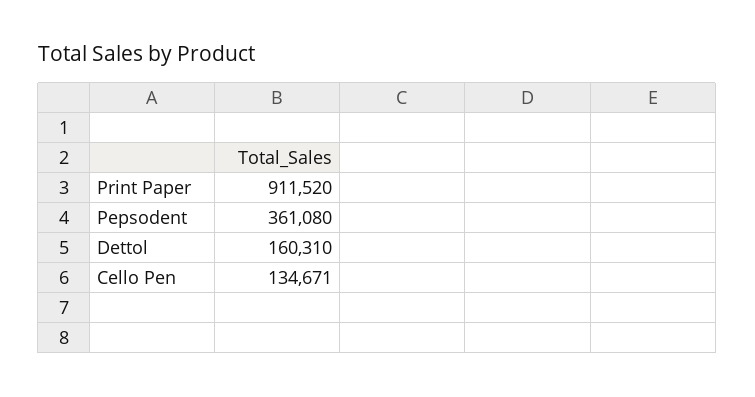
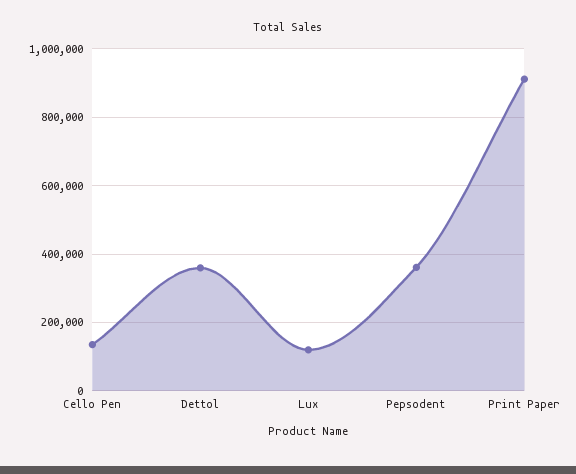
  {
    "Print Paper": 911520,
    "Pepsodent": 361080,
-   "Dettol": 160310,
+   "Dettol": 360000,
-   "Cello Pen": 134671
+   "Cello Pen": 134671,
+   "Lux": 120000
  }

